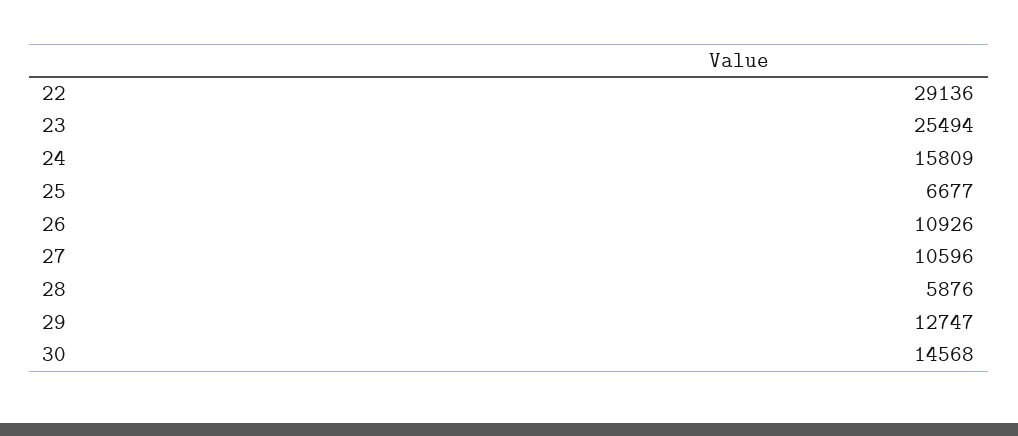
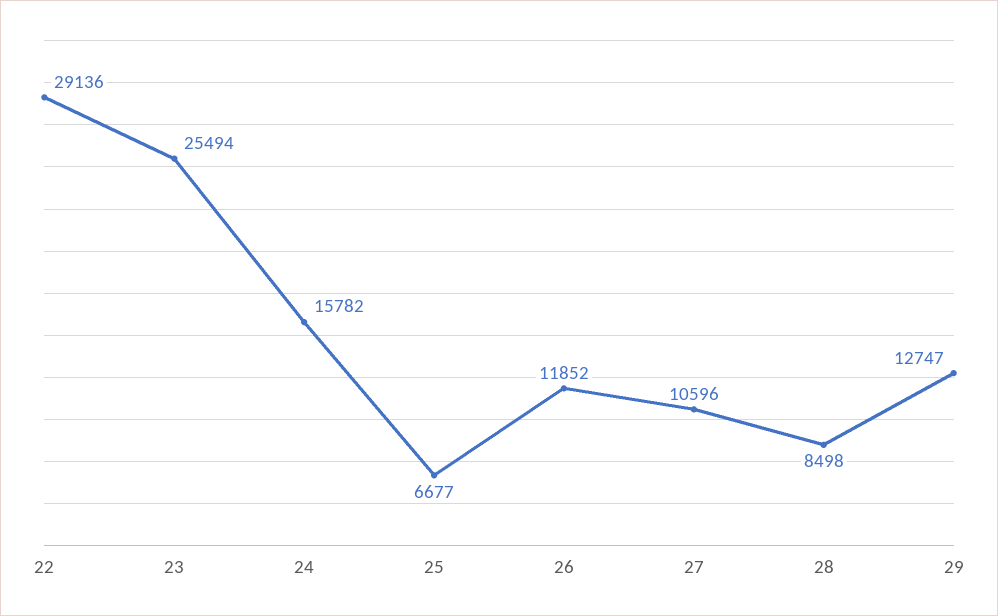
  {
    "22": 29136,
    "23": 25494,
-   "24": 15809,
+   "24": 15782,
    "25": 6677,
-   "26": 10926,
+   "26": 11852,
    "27": 10596,
-   "28": 5876,
+   "28": 8498,
-   "29": 12747,
+   "29": 12747
-   "30": 14568
  }

